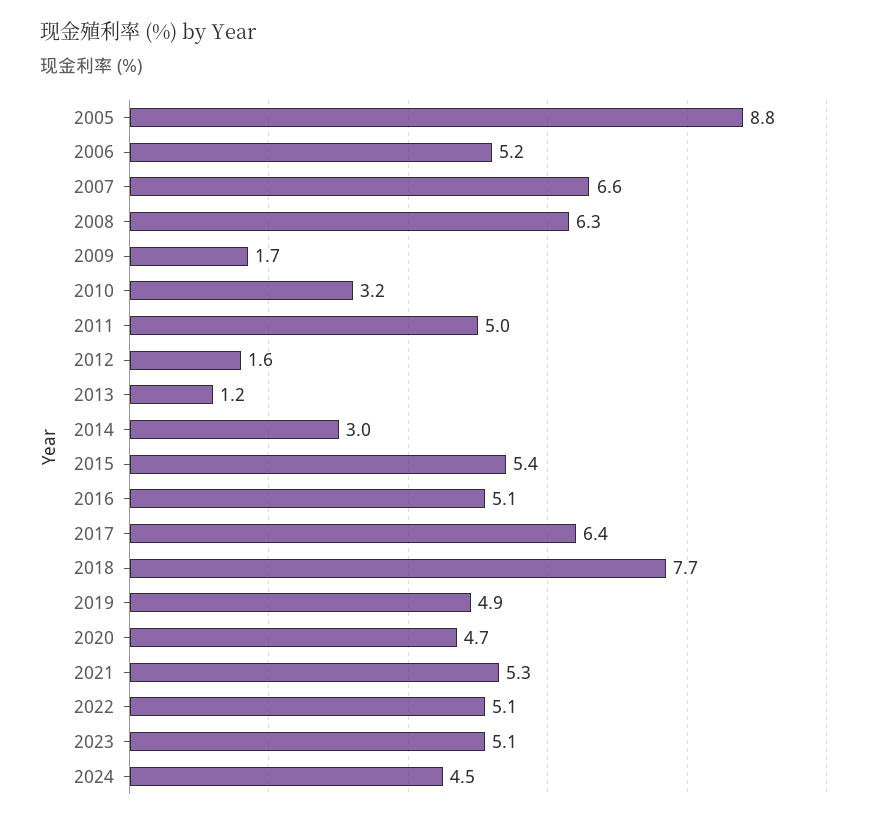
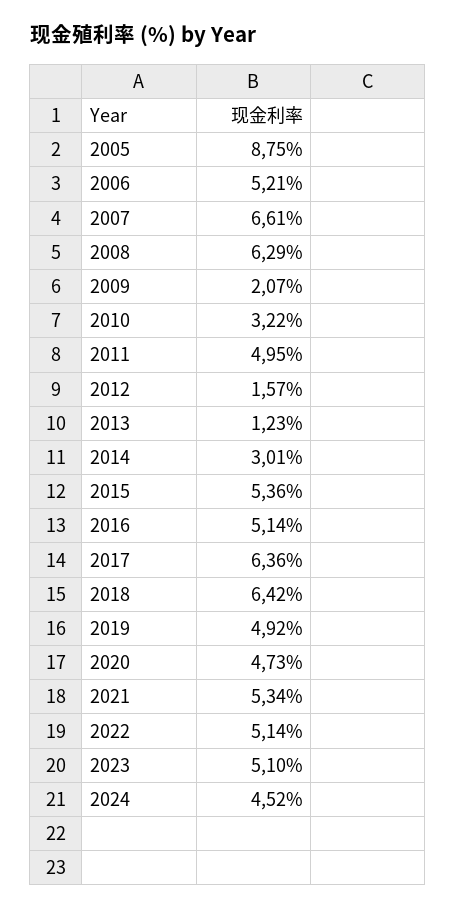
  {
    "2005": 8.75,
    "2006": 5.21,
    "2007": 6.61,
    "2008": 6.29,
-   "2009": 1.7,
+   "2009": 2.07,
    "2010": 3.22,
    "2011": 4.95,
    "2012": 1.57,
    "2013": 1.23,
    "2014": 3.01,
    "2015": 5.36,
    "2016": 5.14,
    "2017": 6.36,
-   "2018": 7.7,
+   "2018": 6.42,
    "2019": 4.92,
    "2020": 4.73,
    "2021": 5.34,
    "2022": 5.14,
    "2023": 5.1,
    "2024": 4.52
  }

